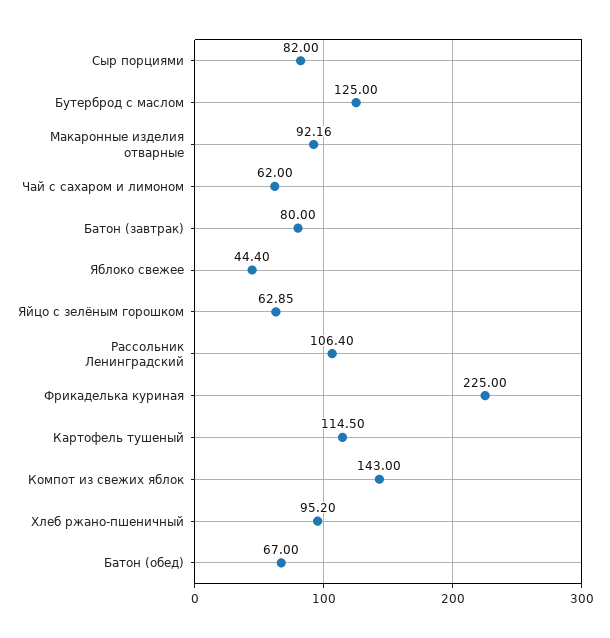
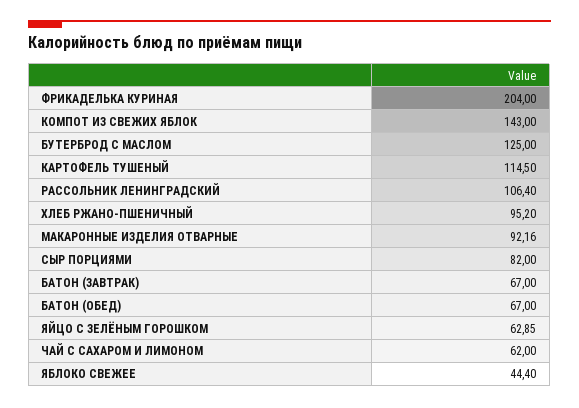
  {
    "Сыр порциями": 82,
    "Бутерброд с маслом": 125,
    "Макаронные изделия отварные": 92.16,
    "Чай с сахаром и лимоном": 62,
-   "Батон (завтрак)": 80,
+   "Батон (завтрак)": 67,
    "Яблоко свежее": 44.4,
    "Яйцо с зелёным горошком": 62.85,
    "Рассольник Ленинградский": 106.4,
-   "Фрикаделька куриная": 225,
+   "Фрикаделька куриная": 204,
    "Картофель тушеный": 114.5,
    "Компот из свежих яблок": 143,
    "Хлеб ржано-пшеничный": 95.2,
    "Батон (обед)": 67
  }

